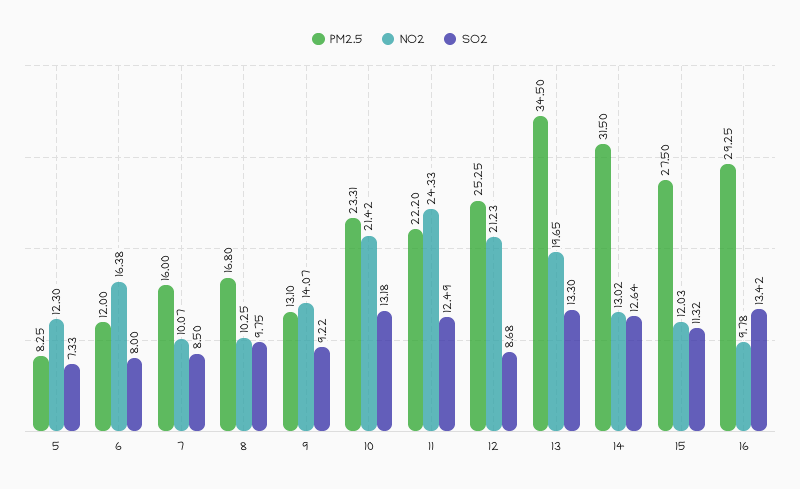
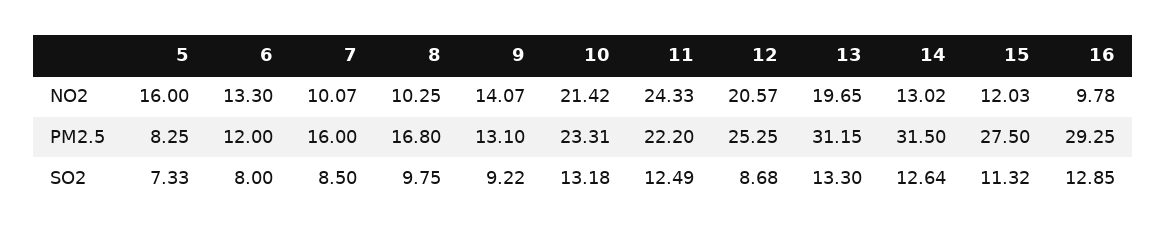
  {
    "PM2.5": {
      "5": 8.25,
      "6": 12,
      "7": 16,
      "8": 16.8,
      "9": 13.1,
      "10": 23.31,
      "11": 22.2,
      "12": 25.25,
-     "13": 34.5,
+     "13": 31.15,
      "14": 31.5,
      "15": 27.5,
      "16": 29.25
    },
    "NO2": {
-     "5": 12.3,
+     "5": 16,
-     "6": 16.38,
+     "6": 13.3,
      "7": 10.07,
      "8": 10.25,
      "9": 14.07,
      "10": 21.42,
      "11": 24.33,
-     "12": 21.23,
+     "12": 20.57,
      "13": 19.65,
      "14": 13.02,
      "15": 12.03,
      "16": 9.78
    },
    "SO2": {
      "5": 7.33,
      "6": 8,
      "7": 8.5,
      "8": 9.75,
      "9": 9.22,
      "10": 13.18,
      "11": 12.49,
      "12": 8.68,
      "13": 13.3,
      "14": 12.64,
      "15": 11.32,
-     "16": 13.42
+     "16": 12.85
    }
  }

